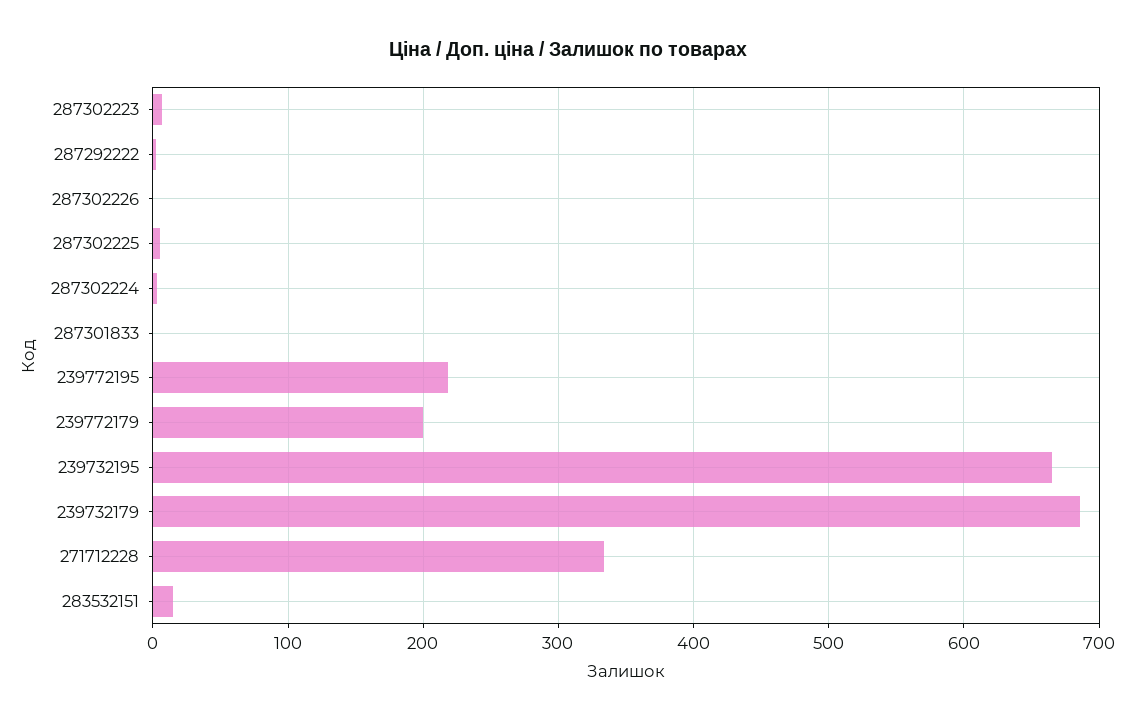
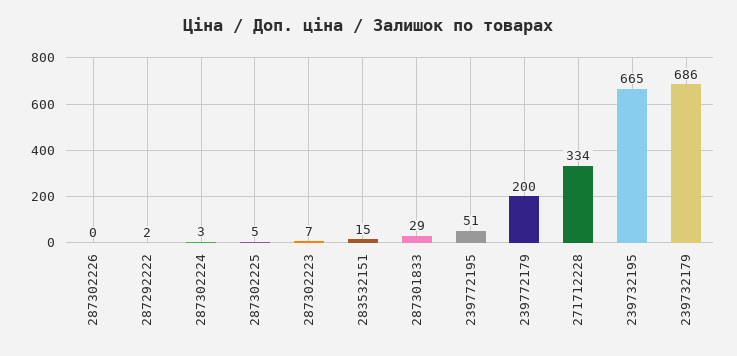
  {
    "287302223": 7,
    "287292222": 2,
    "287302226": 0,
    "287302225": 5,
    "287302224": 3,
-   "287301833": 0,
+   "287301833": 29,
-   "239772195": 220,
+   "239772195": 51,
    "239772179": 200,
    "239732195": 665,
    "239732179": 686,
    "271712228": 334,
    "283532151": 15
  }

